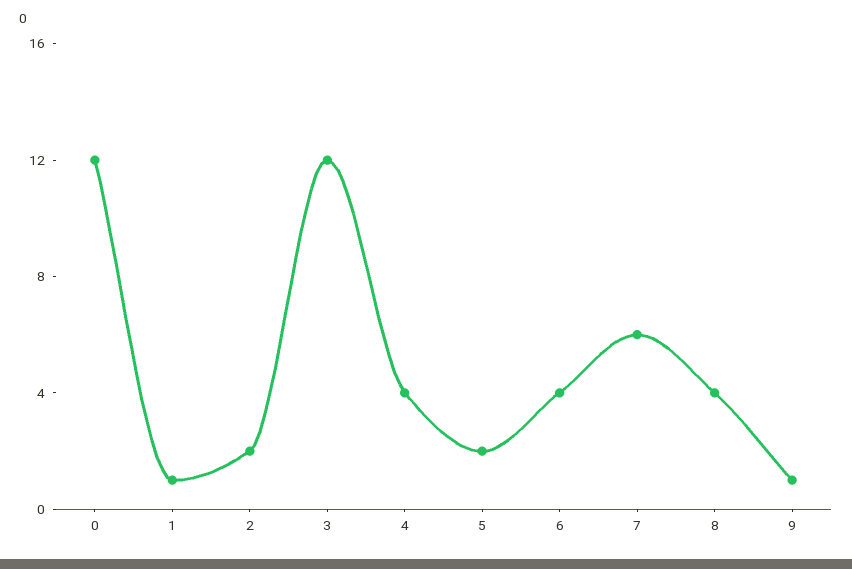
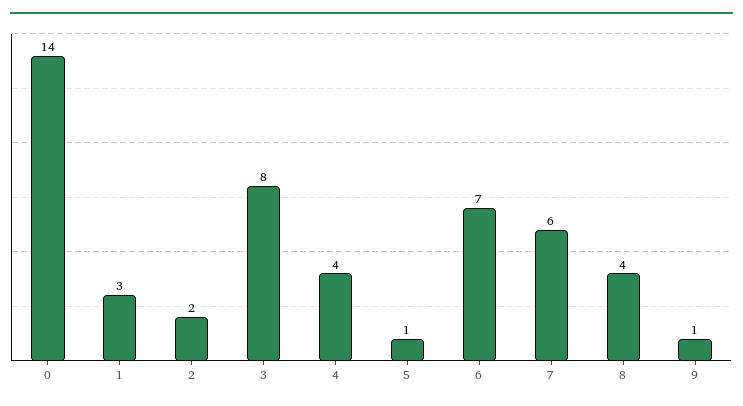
  {
-   "0": 12,
+   "0": 14,
-   "1": 1,
+   "1": 3,
    "2": 2,
-   "3": 12,
+   "3": 8,
    "4": 4,
-   "5": 2,
+   "5": 1,
-   "6": 4,
+   "6": 7,
    "7": 6,
    "8": 4,
    "9": 1
  }

